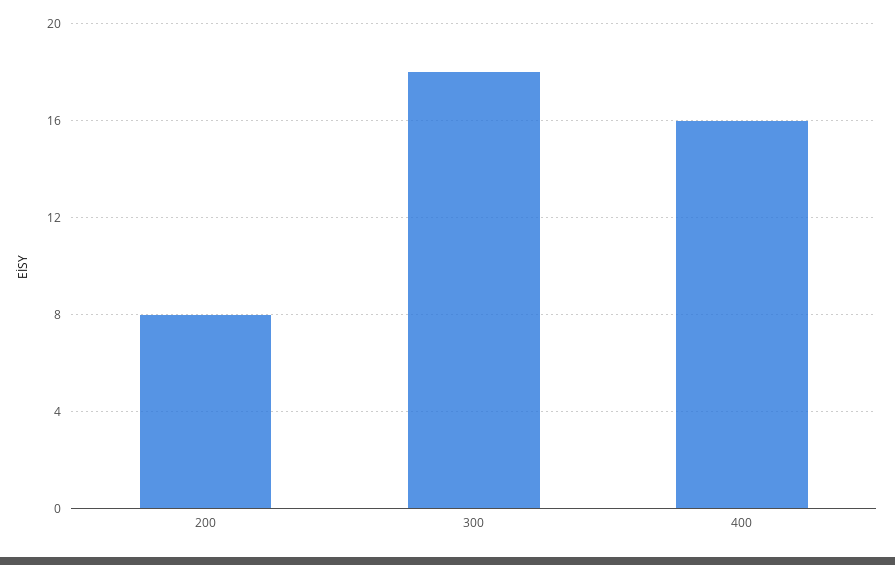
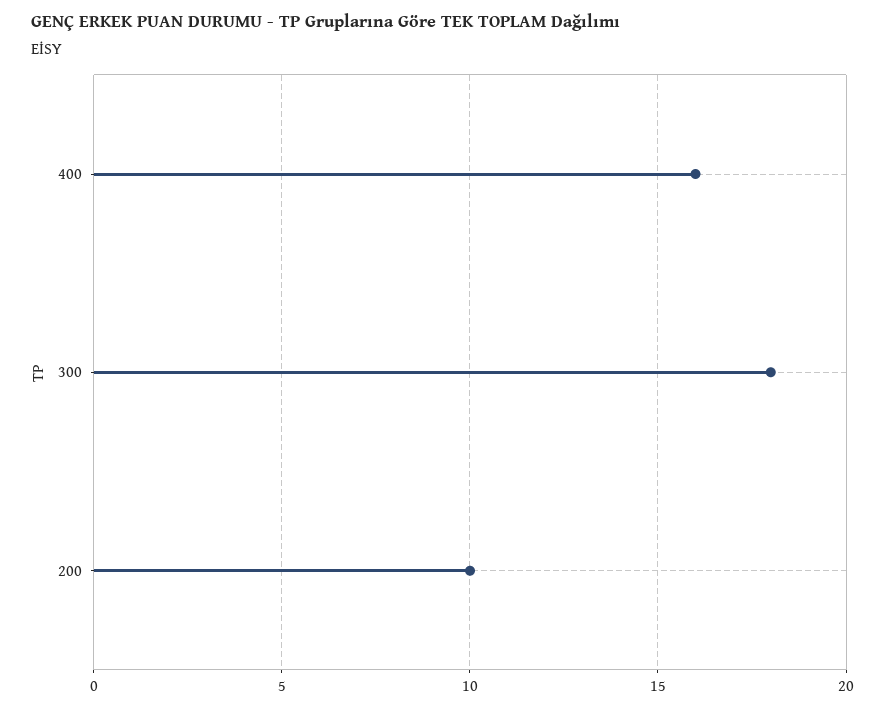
  {
-   "200": 8,
+   "200": 10,
    "300": 18,
    "400": 16
  }

